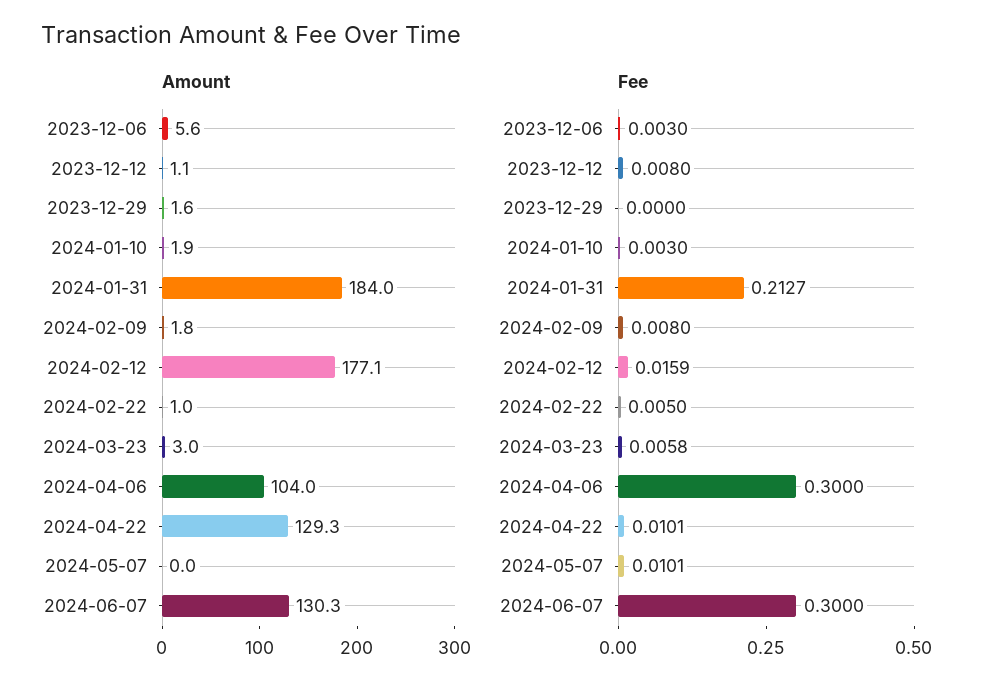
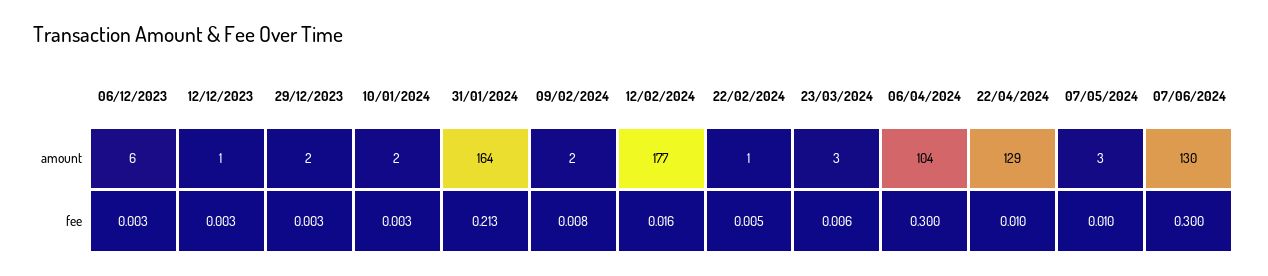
  {
    "Amount": {
      "2023-12-06": 5.6,
      "2023-12-12": 1.1,
      "2023-12-29": 1.6,
      "2024-01-10": 1.9,
-     "2024-01-31": 184,
+     "2024-01-31": 164,
      "2024-02-09": 1.8,
      "2024-02-12": 177.1,
      "2024-02-22": 1,
      "2024-03-23": 3,
      "2024-04-06": 104,
      "2024-04-22": 129.3,
-     "2024-05-07": 0,
+     "2024-05-07": 3,
      "2024-06-07": 130.3
    },
    "Fee": {
      "2023-12-06": 0.003,
-     "2023-12-12": 0.008,
+     "2023-12-12": 0.003,
-     "2023-12-29": 0,
+     "2023-12-29": 0.003,
      "2024-01-10": 0.003,
      "2024-01-31": 0.2127,
      "2024-02-09": 0.008,
      "2024-02-12": 0.0159,
      "2024-02-22": 0.005,
      "2024-03-23": 0.0058,
      "2024-04-06": 0.3,
      "2024-04-22": 0.0101,
      "2024-05-07": 0.0101,
      "2024-06-07": 0.3
    }
  }

